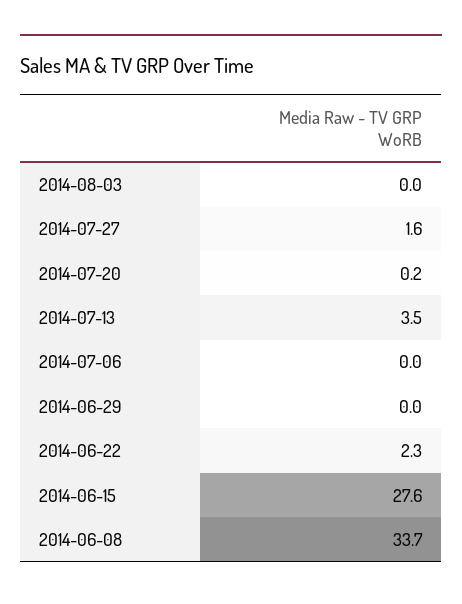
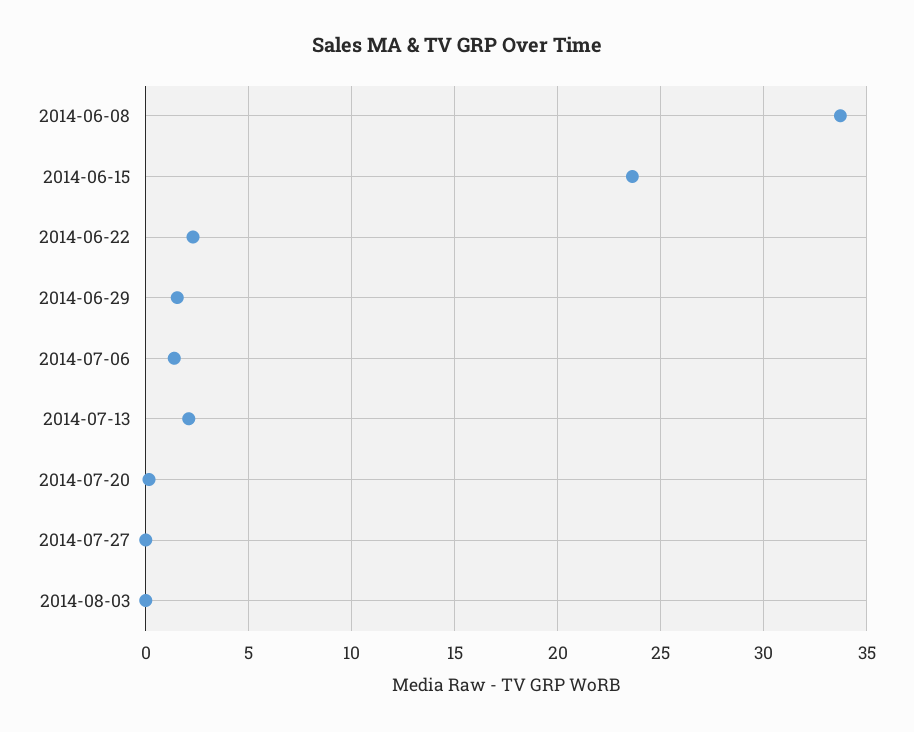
  {
    "2014-08-03": 0,
-   "2014-07-27": 1.6,
+   "2014-07-27": 0,
    "2014-07-20": 0.2,
-   "2014-07-13": 3.5,
+   "2014-07-13": 2,
-   "2014-07-06": 0,
+   "2014-07-06": 1.5,
-   "2014-06-29": 0,
+   "2014-06-29": 1.5,
    "2014-06-22": 2.3,
-   "2014-06-15": 27.6,
+   "2014-06-15": 23.5,
    "2014-06-08": 33.7
  }

